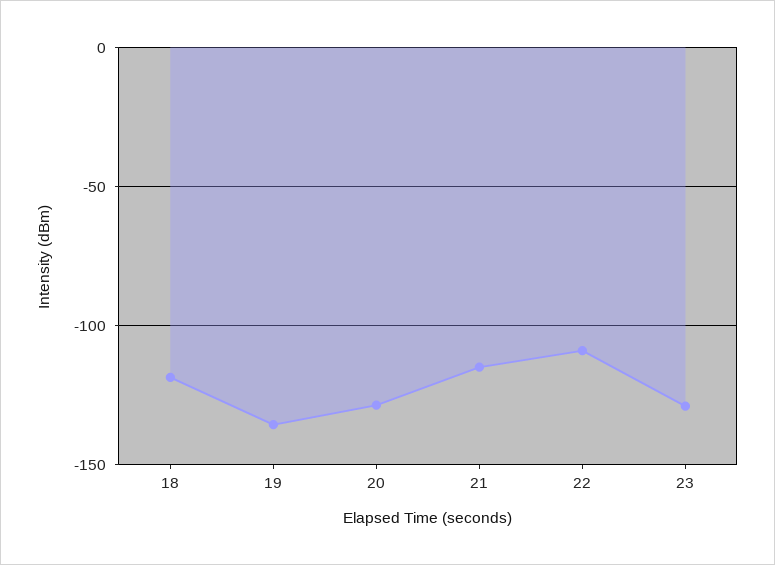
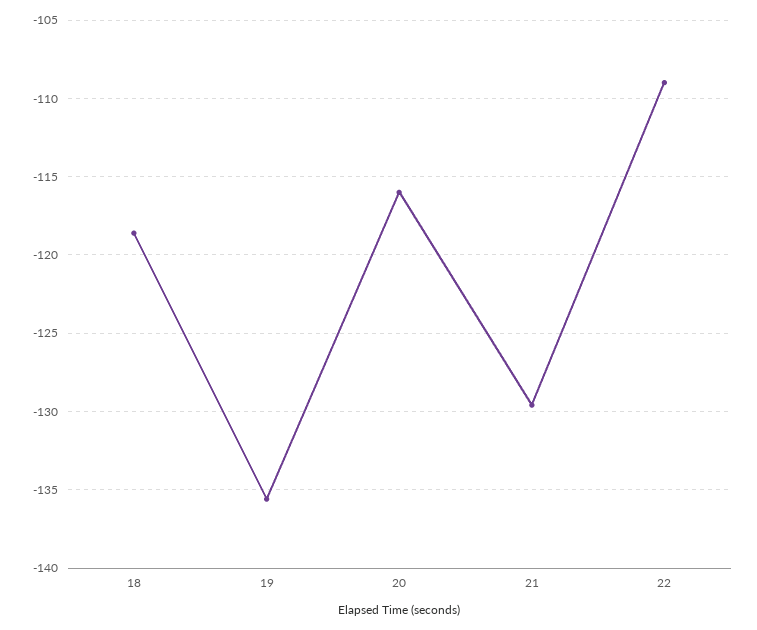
  {
    "18": -118.5,
    "19": -135.5,
-   "20": -130,
+   "20": -116,
-   "21": -115,
+   "21": -129.5,
-   "22": -109,
+   "22": -109
-   "23": -130
  }

